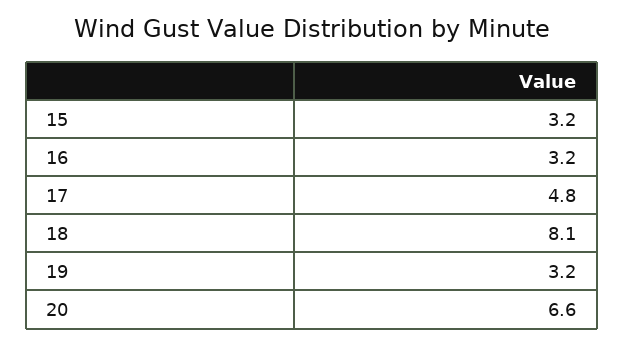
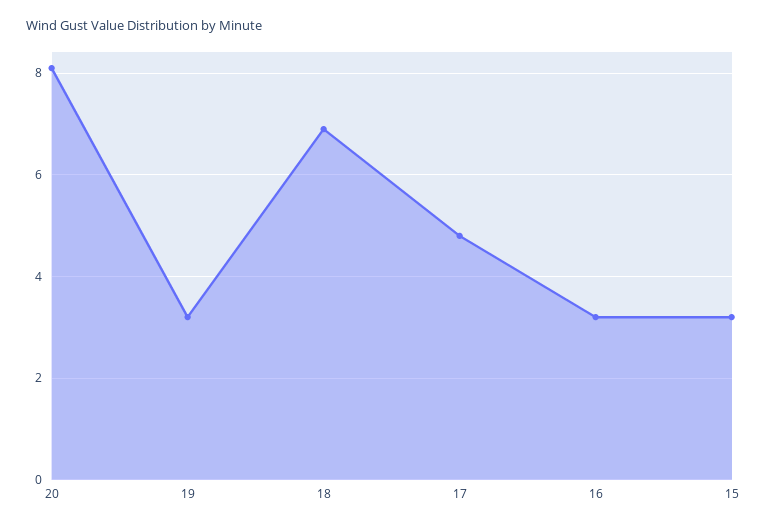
  {
    "15": 3.2,
    "16": 3.2,
    "17": 4.8,
-   "18": 8.1,
+   "18": 7,
    "19": 3.2,
-   "20": 6.6
+   "20": 8
  }

